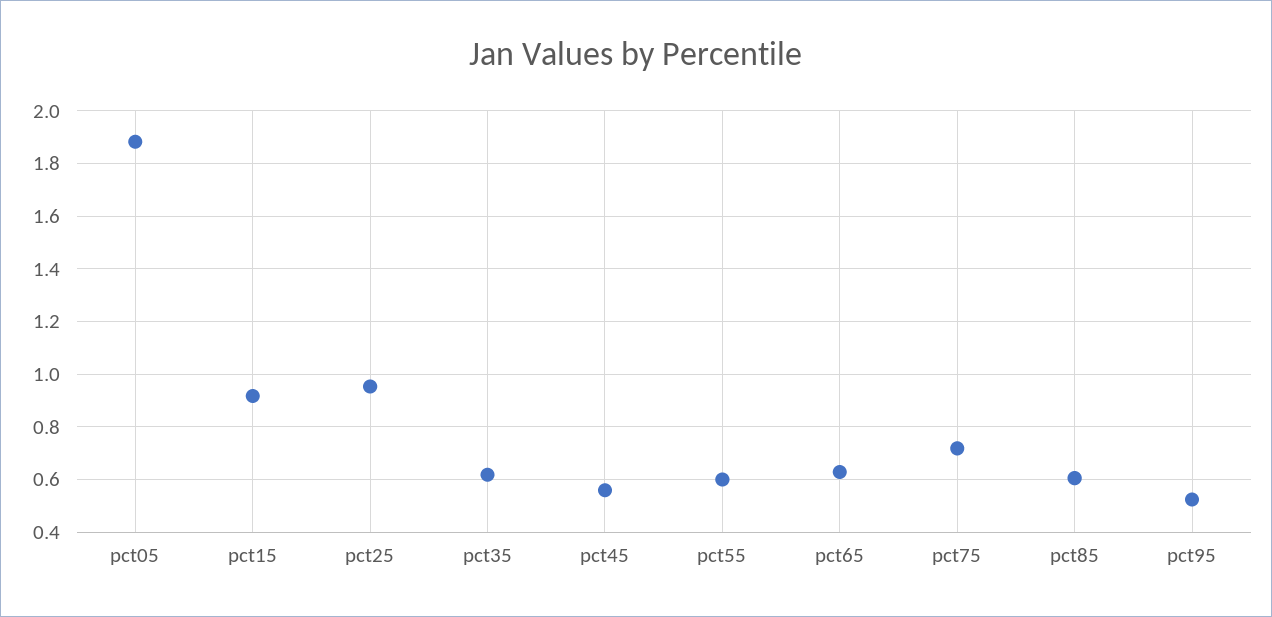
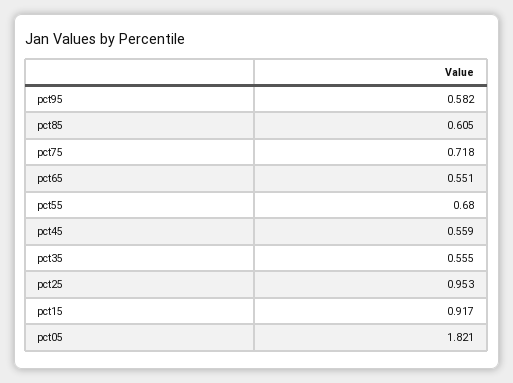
  {
-   "pct05": 1.875,
+   "pct05": 1.821,
    "pct15": 0.917,
    "pct25": 0.953,
-   "pct35": 0.625,
+   "pct35": 0.555,
    "pct45": 0.559,
-   "pct55": 0.6,
+   "pct55": 0.68,
-   "pct65": 0.625,
+   "pct65": 0.551,
    "pct75": 0.718,
    "pct85": 0.605,
-   "pct95": 0.525
+   "pct95": 0.582
  }

